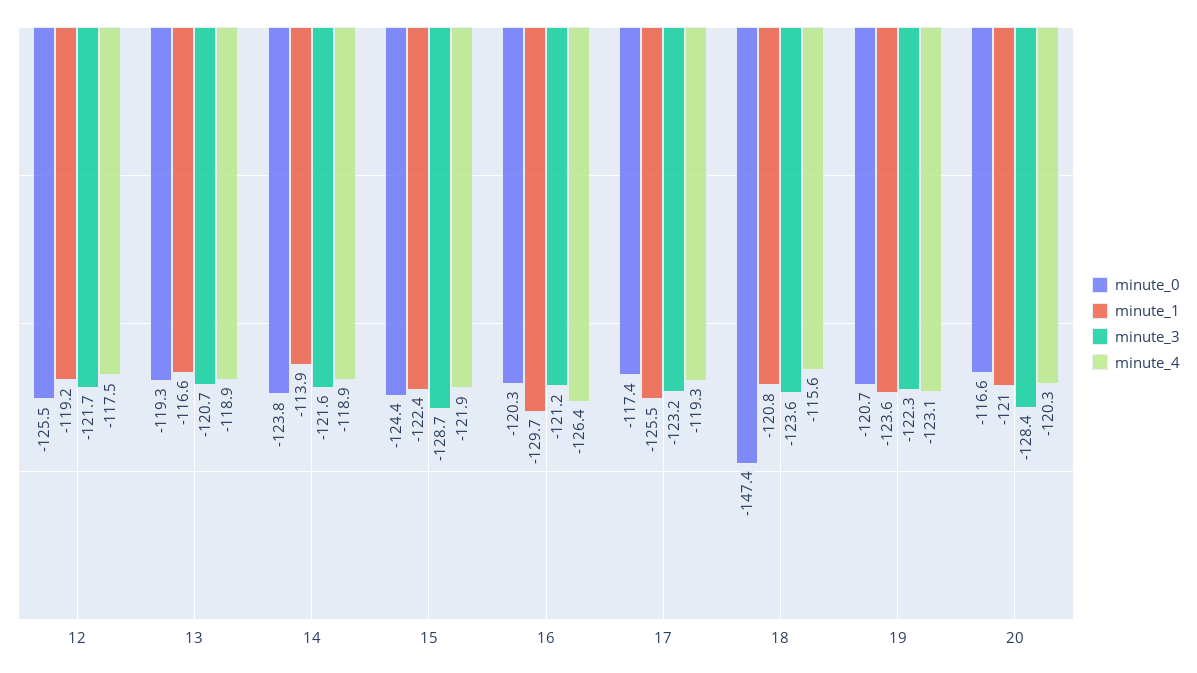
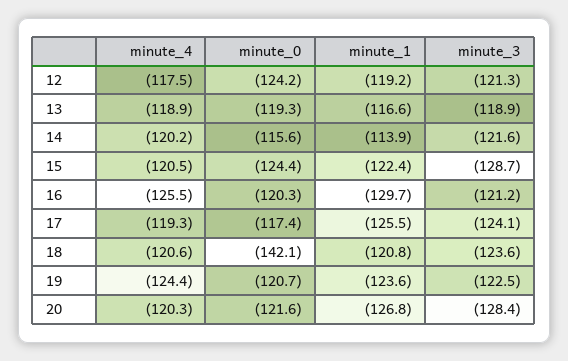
  {
    "minute_0": {
-     "12": -125.5,
+     "12": -124.2,
      "13": -119.3,
-     "14": -123.8,
+     "14": -115.6,
      "15": -124.4,
      "16": -120.3,
      "17": -117.4,
-     "18": -147.4,
+     "18": -142.1,
      "19": -120.7,
-     "20": -116.6
+     "20": -121.6
    },
    "minute_1": {
      "12": -119.2,
      "13": -116.6,
      "14": -113.9,
      "15": -122.4,
      "16": -129.7,
      "17": -125.5,
      "18": -120.8,
      "19": -123.6,
-     "20": -121
+     "20": -126.8
    },
    "minute_3": {
-     "12": -121.7,
+     "12": -121.3,
-     "13": -120.7,
+     "13": -118.9,
      "14": -121.6,
      "15": -128.7,
      "16": -121.2,
-     "17": -123.2,
+     "17": -124.1,
      "18": -123.6,
-     "19": -122.3,
+     "19": -122.5,
      "20": -128.4
    },
    "minute_4": {
      "12": -117.5,
      "13": -118.9,
-     "14": -118.9,
+     "14": -120.2,
-     "15": -121.9,
+     "15": -120.5,
-     "16": -126.4,
+     "16": -125.5,
      "17": -119.3,
-     "18": -115.6,
+     "18": -120.6,
-     "19": -123.1,
+     "19": -124.4,
      "20": -120.3
    }
  }

